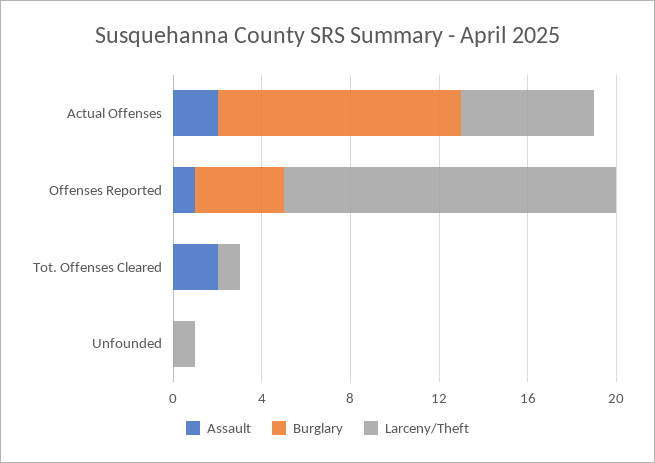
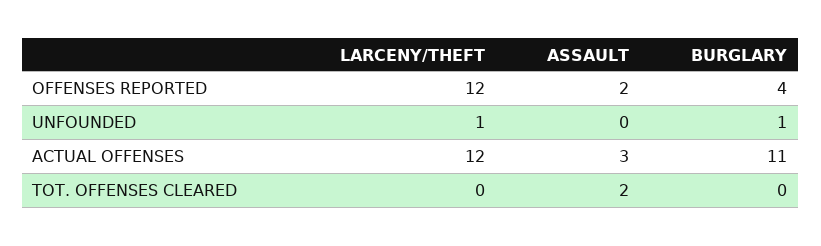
  {
    "Assault": {
-     "Actual Offenses": 2,
+     "Actual Offenses": 3,
-     "Offenses Reported": 1,
+     "Offenses Reported": 2,
      "Tot. Offenses Cleared": 2,
      "Unfounded": 0
    },
    "Burglary": {
      "Actual Offenses": 11,
      "Offenses Reported": 4,
      "Tot. Offenses Cleared": 0,
-     "Unfounded": 0
+     "Unfounded": 1
    },
    "Larceny/Theft": {
-     "Actual Offenses": 6,
+     "Actual Offenses": 12,
-     "Offenses Reported": 15,
+     "Offenses Reported": 12,
-     "Tot. Offenses Cleared": 1,
+     "Tot. Offenses Cleared": 0,
      "Unfounded": 1
    }
  }

